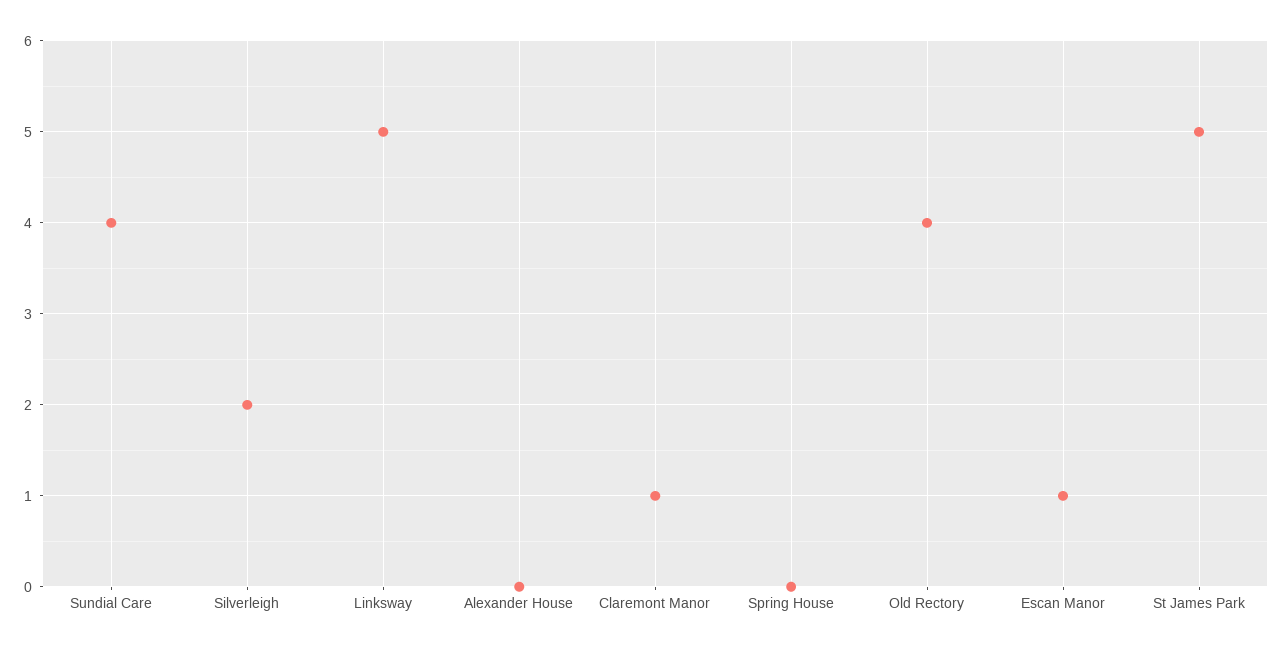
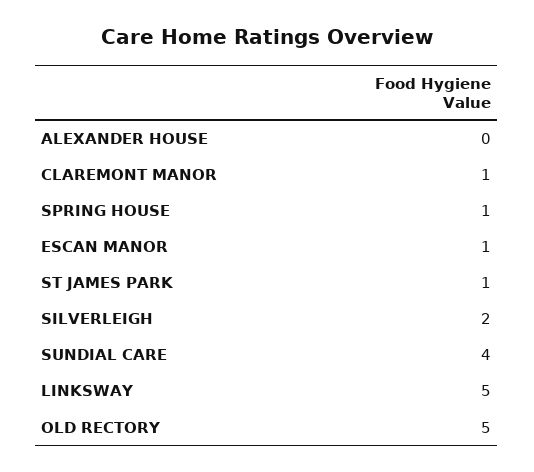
  {
    "Sundial Care": 4,
    "Silverleigh": 2,
    "Linksway": 5,
    "Alexander House": 0,
    "Claremont Manor": 1,
-   "Spring House": 0,
+   "Spring House": 1,
-   "Old Rectory": 4,
+   "Old Rectory": 5,
    "Escan Manor": 1,
-   "St James Park": 5
+   "St James Park": 1
  }

